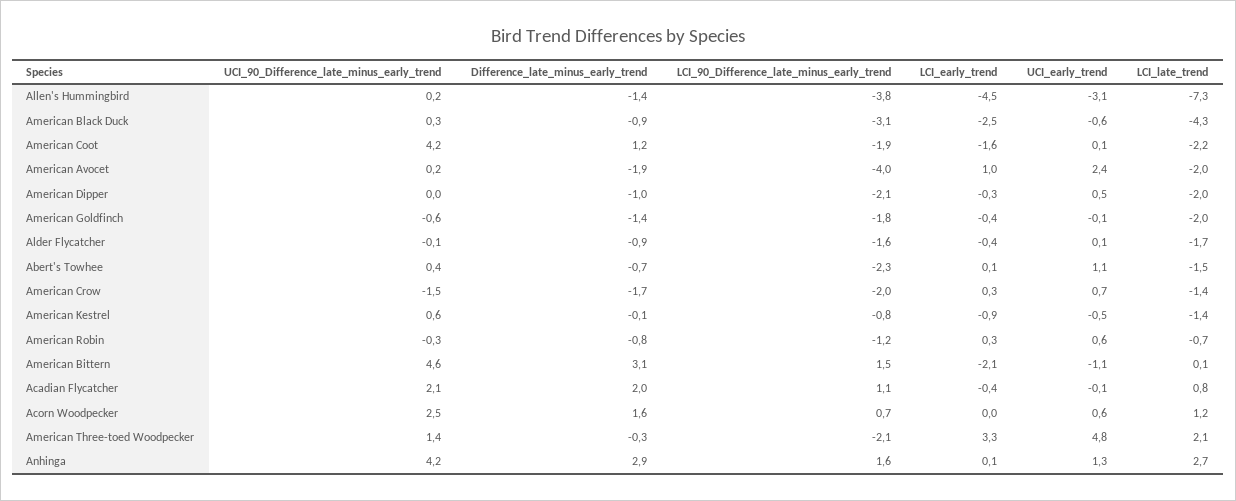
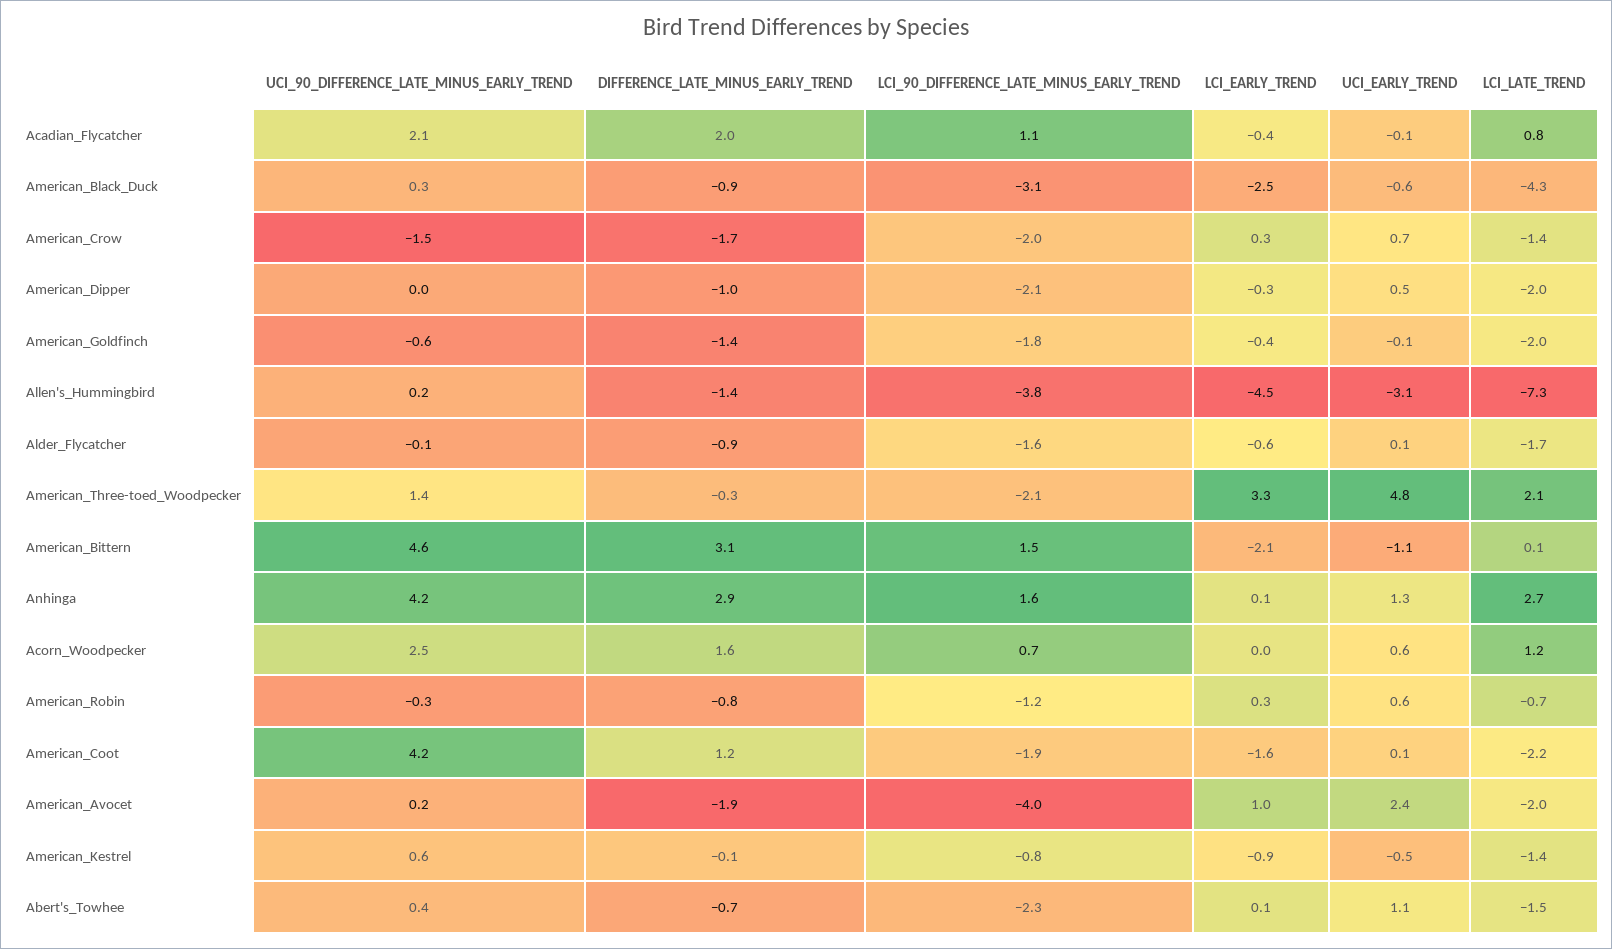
  {
    "UCI_90_Difference_late_minus_early_trend": {
      "Allen's Hummingbird": 0.2,
      "American Black Duck": 0.3,
      "American Coot": 4.2,
      "American Avocet": 0.2,
      "American Dipper": 0,
      "American Goldfinch": -0.6,
      "Alder Flycatcher": -0.1,
      "Abert's Towhee": 0.4,
      "American Crow": -1.5,
      "American Kestrel": 0.6,
      "American Robin": -0.3,
      "American Bittern": 4.6,
      "Acadian Flycatcher": 2.1,
      "Acorn Woodpecker": 2.5,
      "American Three-toed Woodpecker": 1.4,
      "Anhinga": 4.2
    },
    "Difference_late_minus_early_trend": {
      "Allen's Hummingbird": -1.4,
      "American Black Duck": -0.9,
      "American Coot": 1.2,
      "American Avocet": -1.9,
      "American Dipper": -1,
      "American Goldfinch": -1.4,
      "Alder Flycatcher": -0.9,
      "Abert's Towhee": -0.7,
      "American Crow": -1.7,
      "American Kestrel": -0.1,
      "American Robin": -0.8,
      "American Bittern": 3.1,
      "Acadian Flycatcher": 2,
      "Acorn Woodpecker": 1.6,
      "American Three-toed Woodpecker": -0.3,
      "Anhinga": 2.9
    },
    "LCI_90_Difference_late_minus_early_trend": {
      "Allen's Hummingbird": -3.8,
      "American Black Duck": -3.1,
      "American Coot": -1.9,
      "American Avocet": -4,
      "American Dipper": -2.1,
      "American Goldfinch": -1.8,
      "Alder Flycatcher": -1.6,
      "Abert's Towhee": -2.3,
      "American Crow": -2,
      "American Kestrel": -0.8,
      "American Robin": -1.2,
      "American Bittern": 1.5,
      "Acadian Flycatcher": 1.1,
      "Acorn Woodpecker": 0.7,
      "American Three-toed Woodpecker": -2.1,
      "Anhinga": 1.6
    },
    "LCI_early_trend": {
      "Allen's Hummingbird": -4.5,
      "American Black Duck": -2.5,
      "American Coot": -1.6,
      "American Avocet": 1,
      "American Dipper": -0.3,
      "American Goldfinch": -0.4,
-     "Alder Flycatcher": -0.4,
+     "Alder Flycatcher": -0.6,
      "Abert's Towhee": 0.1,
      "American Crow": 0.3,
      "American Kestrel": -0.9,
      "American Robin": 0.3,
      "American Bittern": -2.1,
      "Acadian Flycatcher": -0.4,
      "Acorn Woodpecker": 0,
      "American Three-toed Woodpecker": 3.3,
      "Anhinga": 0.1
    },
    "UCI_early_trend": {
      "Allen's Hummingbird": -3.1,
      "American Black Duck": -0.6,
      "American Coot": 0.1,
      "American Avocet": 2.4,
      "American Dipper": 0.5,
      "American Goldfinch": -0.1,
      "Alder Flycatcher": 0.1,
      "Abert's Towhee": 1.1,
      "American Crow": 0.7,
      "American Kestrel": -0.5,
      "American Robin": 0.6,
      "American Bittern": -1.1,
      "Acadian Flycatcher": -0.1,
      "Acorn Woodpecker": 0.6,
      "American Three-toed Woodpecker": 4.8,
      "Anhinga": 1.3
    },
    "LCI_late_trend": {
      "Allen's Hummingbird": -7.3,
      "American Black Duck": -4.3,
      "American Coot": -2.2,
      "American Avocet": -2,
      "American Dipper": -2,
      "American Goldfinch": -2,
      "Alder Flycatcher": -1.7,
      "Abert's Towhee": -1.5,
      "American Crow": -1.4,
      "American Kestrel": -1.4,
      "American Robin": -0.7,
      "American Bittern": 0.1,
      "Acadian Flycatcher": 0.8,
      "Acorn Woodpecker": 1.2,
      "American Three-toed Woodpecker": 2.1,
      "Anhinga": 2.7
    }
  }

